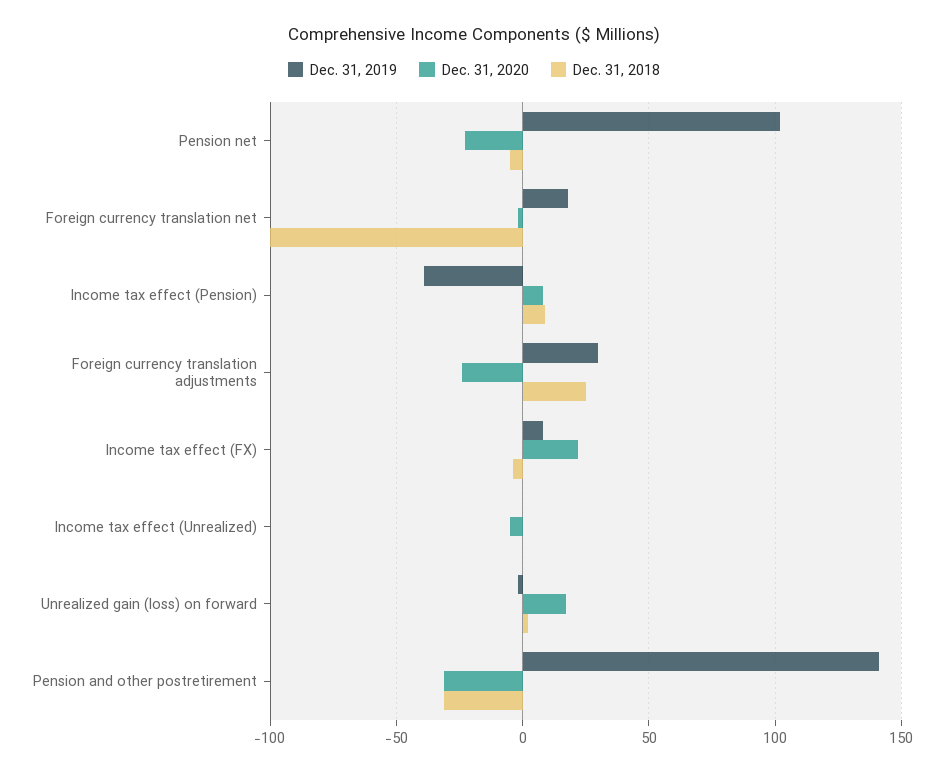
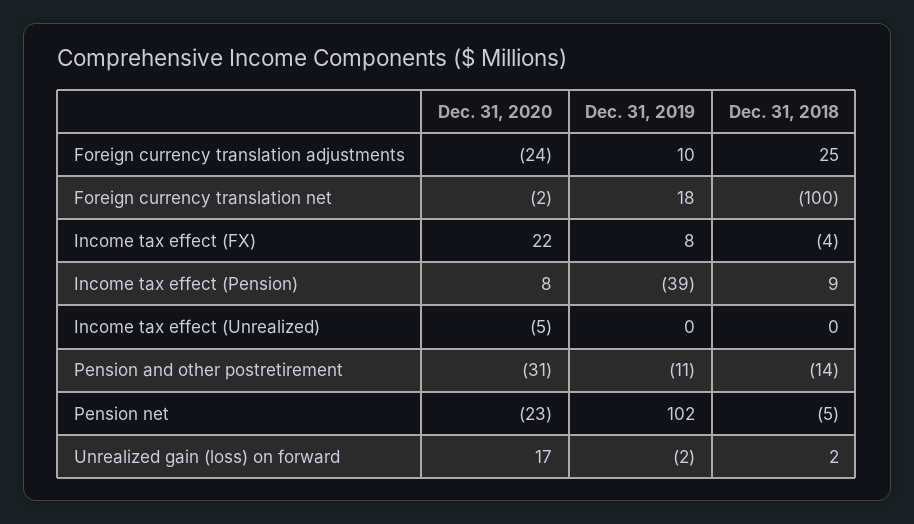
  {
    "Dec. 31, 2019": {
      "Pension net": 102,
      "Foreign currency translation net": 18,
      "Income tax effect (Pension)": -39,
-     "Foreign currency translation adjustments": 30,
+     "Foreign currency translation adjustments": 10,
      "Income tax effect (FX)": 8,
      "Income tax effect (Unrealized)": 0,
      "Unrealized gain (loss) on forward": -2,
-     "Pension and other postretirement": 140
+     "Pension and other postretirement": -11
    },
    "Dec. 31, 2020": {
      "Pension net": -23,
      "Foreign currency translation net": -2,
      "Income tax effect (Pension)": 8,
      "Foreign currency translation adjustments": -24,
      "Income tax effect (FX)": 22,
      "Income tax effect (Unrealized)": -5,
      "Unrealized gain (loss) on forward": 17,
      "Pension and other postretirement": -31
    },
    "Dec. 31, 2018": {
      "Pension net": -5,
      "Foreign currency translation net": -100,
      "Income tax effect (Pension)": 9,
      "Foreign currency translation adjustments": 25,
      "Income tax effect (FX)": -4,
      "Income tax effect (Unrealized)": 0,
      "Unrealized gain (loss) on forward": 2,
-     "Pension and other postretirement": -30
+     "Pension and other postretirement": -14
    }
  }

